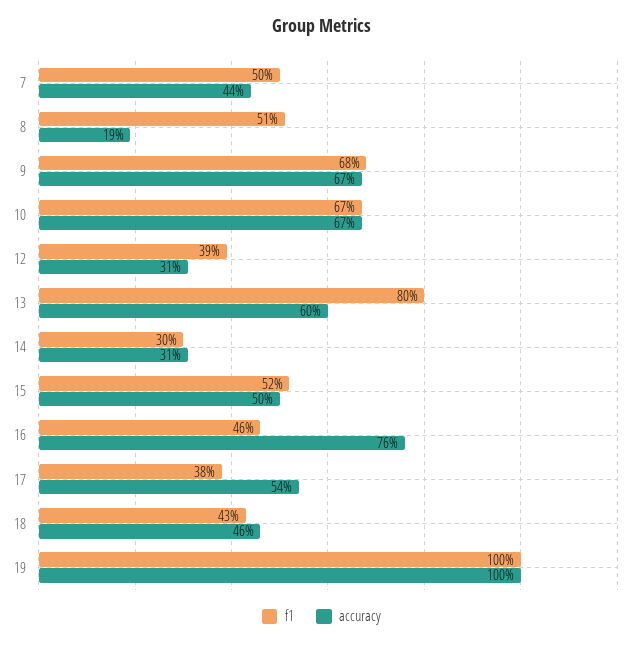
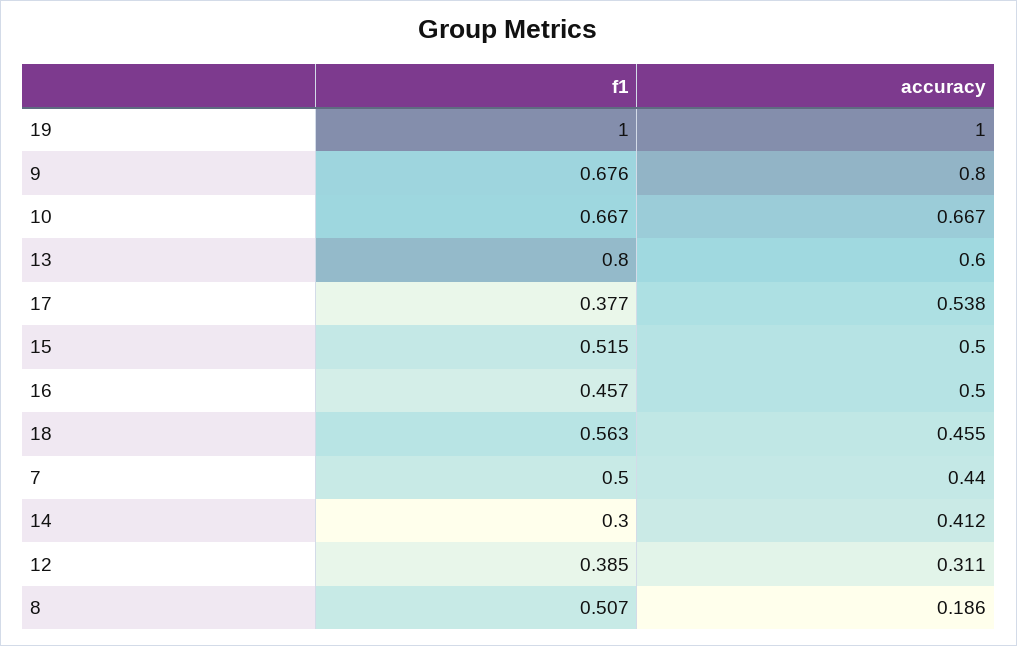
  {
    "f1": {
      "7": 0.5,
      "8": 0.507,
      "9": 0.676,
      "10": 0.667,
      "12": 0.385,
      "13": 0.8,
      "14": 0.3,
      "15": 0.515,
      "16": 0.457,
      "17": 0.377,
-     "18": 0.43,
+     "18": 0.563,
      "19": 1
    },
    "accuracy": {
      "7": 0.44,
      "8": 0.186,
-     "9": 0.67,
+     "9": 0.8,
      "10": 0.667,
      "12": 0.311,
      "13": 0.6,
-     "14": 0.31,
+     "14": 0.412,
      "15": 0.5,
-     "16": 0.76,
+     "16": 0.5,
      "17": 0.538,
      "18": 0.455,
      "19": 1
    }
  }

